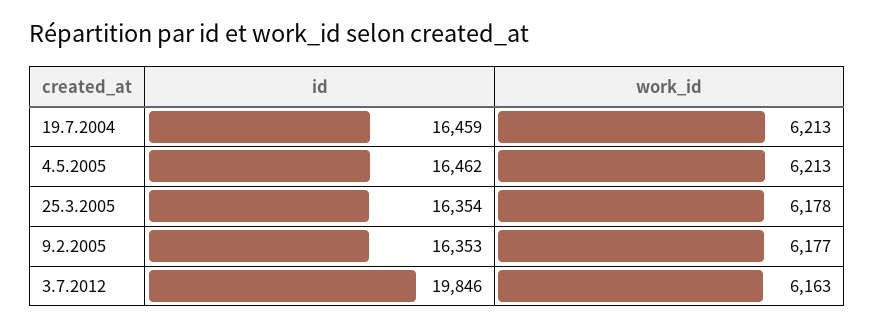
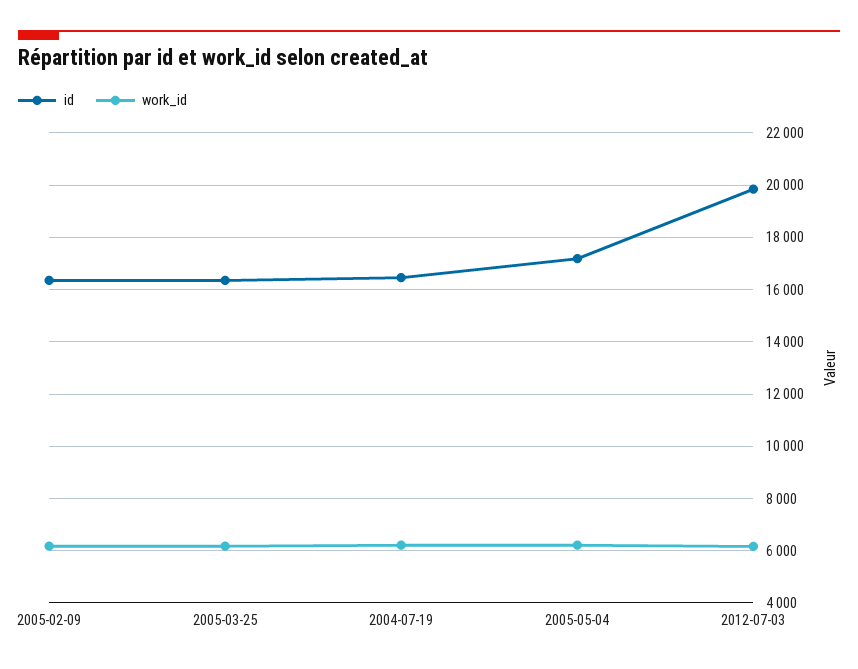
  {
    "id": {
      "19.7.2004": 16459,
-     "4.5.2005": 16462,
+     "4.5.2005": 17250,
      "25.3.2005": 16354,
      "9.2.2005": 16353,
      "3.7.2012": 19846
    },
    "work_id": {
      "19.7.2004": 6213,
      "4.5.2005": 6213,
      "25.3.2005": 6178,
      "9.2.2005": 6177,
      "3.7.2012": 6163
    }
  }

